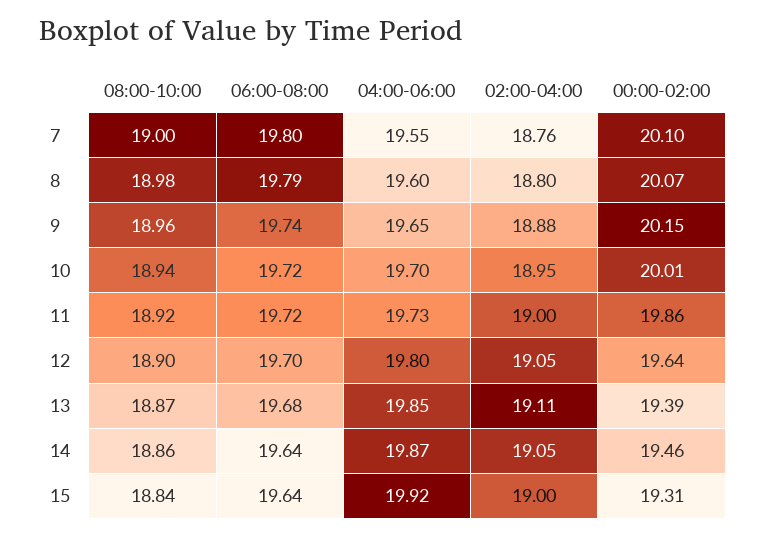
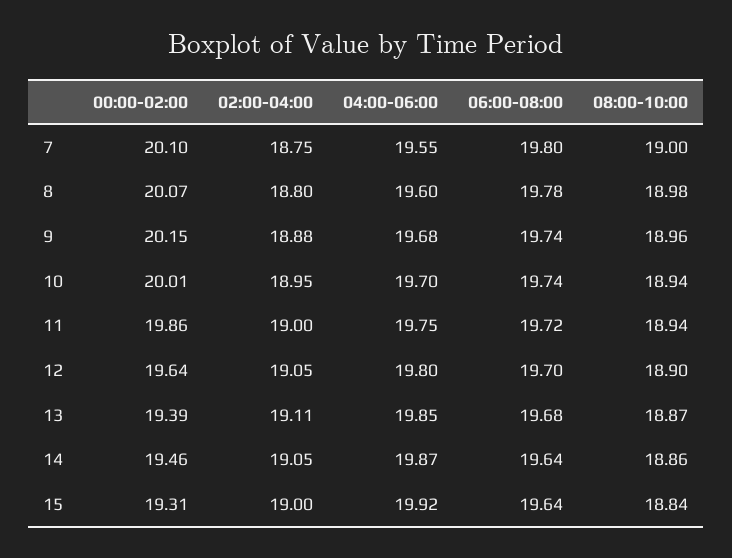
  {
    "08:00-10:00": {
      "7": 19,
      "8": 18.98,
      "9": 18.96,
      "10": 18.94,
-     "11": 18.92,
+     "11": 18.94,
      "12": 18.9,
      "13": 18.87,
      "14": 18.86,
      "15": 18.84
    },
    "06:00-08:00": {
      "7": 19.8,
-     "8": 19.79,
+     "8": 19.78,
      "9": 19.74,
-     "10": 19.72,
+     "10": 19.74,
      "11": 19.72,
      "12": 19.7,
      "13": 19.68,
      "14": 19.64,
      "15": 19.64
    },
    "04:00-06:00": {
      "7": 19.55,
      "8": 19.6,
-     "9": 19.65,
+     "9": 19.68,
      "10": 19.7,
-     "11": 19.73,
+     "11": 19.75,
      "12": 19.8,
      "13": 19.85,
      "14": 19.87,
      "15": 19.92
    },
    "02:00-04:00": {
-     "7": 18.76,
+     "7": 18.75,
      "8": 18.8,
      "9": 18.88,
      "10": 18.95,
      "11": 19,
      "12": 19.05,
      "13": 19.11,
      "14": 19.05,
      "15": 19
    },
    "00:00-02:00": {
      "7": 20.1,
      "8": 20.07,
      "9": 20.15,
      "10": 20.01,
      "11": 19.86,
      "12": 19.64,
      "13": 19.39,
      "14": 19.46,
      "15": 19.31
    }
  }

